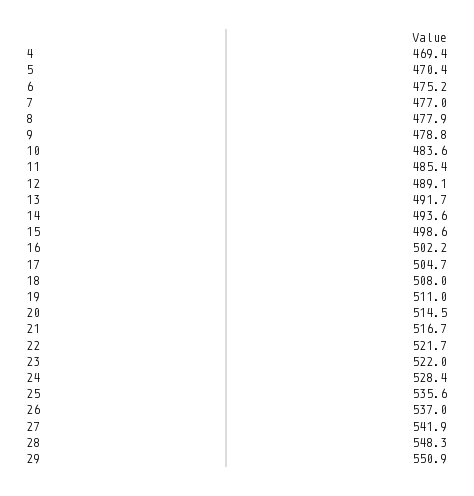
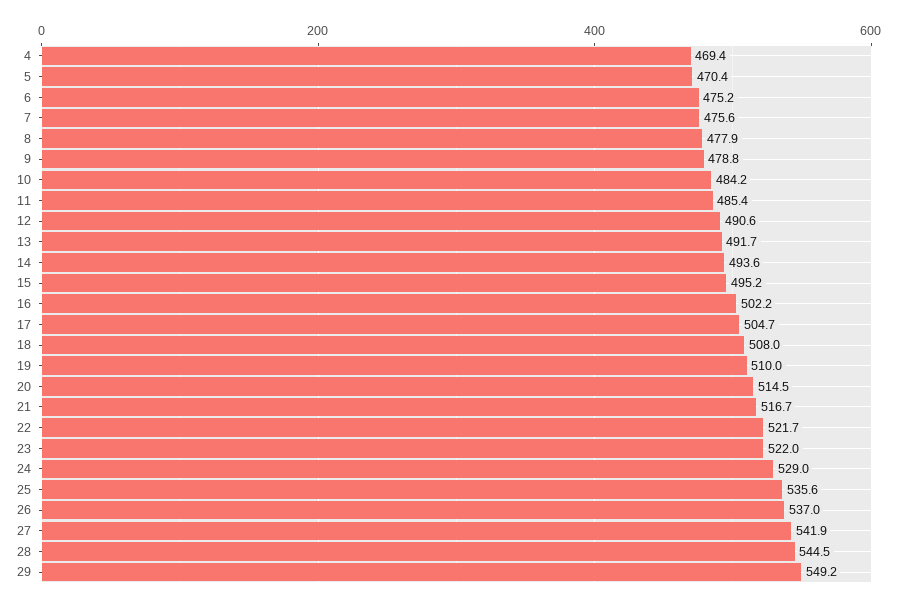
  {
    "4": 469.4,
    "5": 470.4,
    "6": 475.2,
-   "7": 477,
+   "7": 475.6,
    "8": 477.9,
    "9": 478.8,
-   "10": 483.6,
+   "10": 484.2,
    "11": 485.4,
-   "12": 489.1,
+   "12": 490.6,
    "13": 491.7,
    "14": 493.6,
-   "15": 498.6,
+   "15": 495.2,
    "16": 502.2,
    "17": 504.7,
    "18": 508,
-   "19": 511,
+   "19": 510,
    "20": 514.5,
    "21": 516.7,
    "22": 521.7,
    "23": 522,
-   "24": 528.4,
+   "24": 529,
    "25": 535.6,
    "26": 537,
    "27": 541.9,
-   "28": 548.3,
+   "28": 544.5,
-   "29": 550.9
+   "29": 549.2
  }

